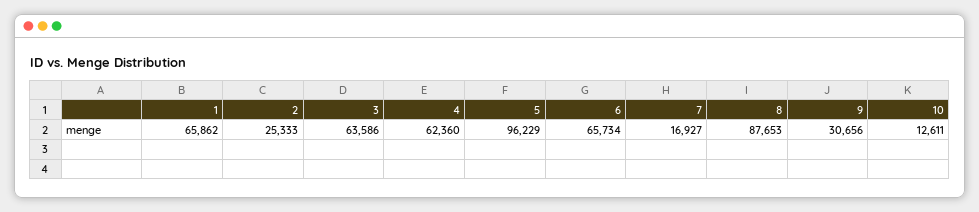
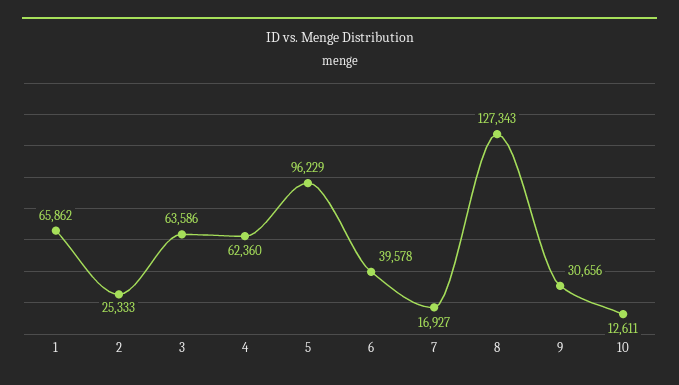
  {
    "1": 65862,
    "2": 25333,
    "3": 63586,
    "4": 62360,
    "5": 96229,
-   "6": 65734,
+   "6": 39578,
    "7": 16927,
-   "8": 87653,
+   "8": 127343,
    "9": 30656,
    "10": 12611
  }

